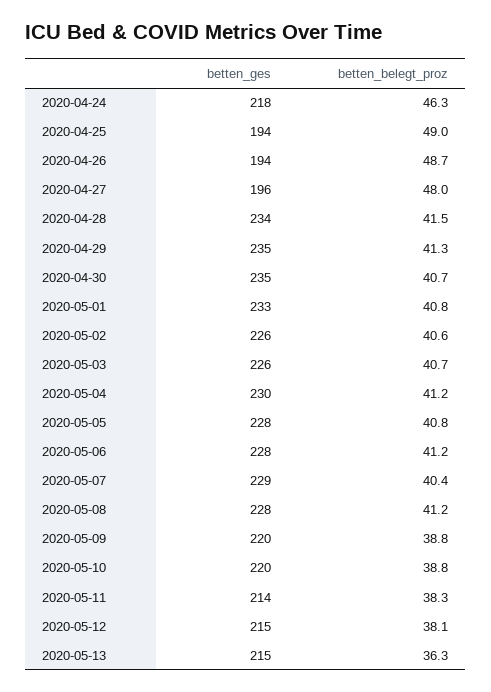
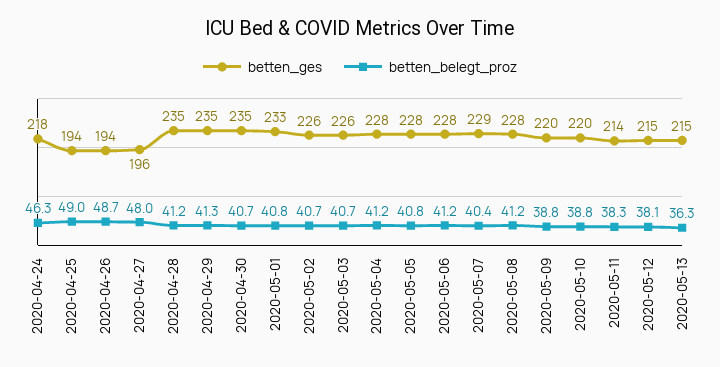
  {
    "betten_ges": {
      "2020-04-24": 218,
      "2020-04-25": 194,
      "2020-04-26": 194,
      "2020-04-27": 196,
-     "2020-04-28": 234,
+     "2020-04-28": 235,
      "2020-04-29": 235,
      "2020-04-30": 235,
      "2020-05-01": 233,
      "2020-05-02": 226,
      "2020-05-03": 226,
-     "2020-05-04": 230,
+     "2020-05-04": 228,
      "2020-05-05": 228,
      "2020-05-06": 228,
      "2020-05-07": 229,
      "2020-05-08": 228,
      "2020-05-09": 220,
      "2020-05-10": 220,
      "2020-05-11": 214,
      "2020-05-12": 215,
      "2020-05-13": 215
    },
    "betten_belegt_proz": {
      "2020-04-24": 46.3,
      "2020-04-25": 49,
      "2020-04-26": 48.7,
      "2020-04-27": 48,
-     "2020-04-28": 41.5,
+     "2020-04-28": 41.2,
      "2020-04-29": 41.3,
      "2020-04-30": 40.7,
      "2020-05-01": 40.8,
-     "2020-05-02": 40.6,
+     "2020-05-02": 40.7,
      "2020-05-03": 40.7,
      "2020-05-04": 41.2,
      "2020-05-05": 40.8,
      "2020-05-06": 41.2,
      "2020-05-07": 40.4,
      "2020-05-08": 41.2,
      "2020-05-09": 38.8,
      "2020-05-10": 38.8,
      "2020-05-11": 38.3,
      "2020-05-12": 38.1,
      "2020-05-13": 36.3
    }
  }

